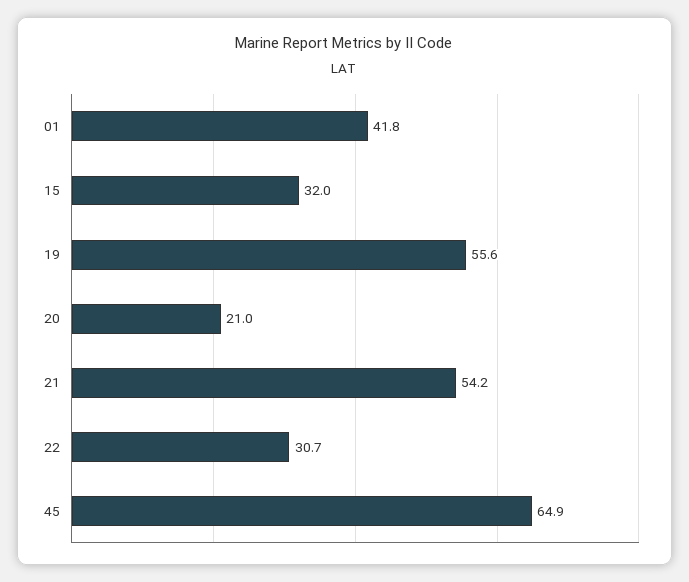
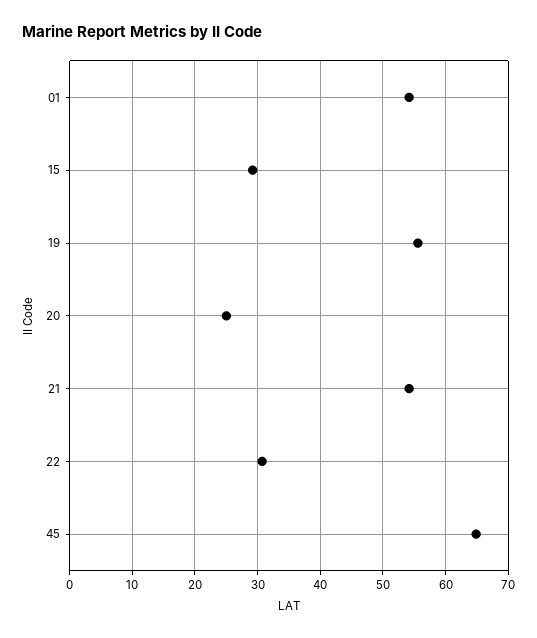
  {
-   "01": 41.8,
+   "01": 54,
-   "15": 32,
+   "15": 29,
    "19": 55.6,
-   "20": 21,
+   "20": 25,
    "21": 54.2,
    "22": 30.7,
    "45": 64.9
  }

